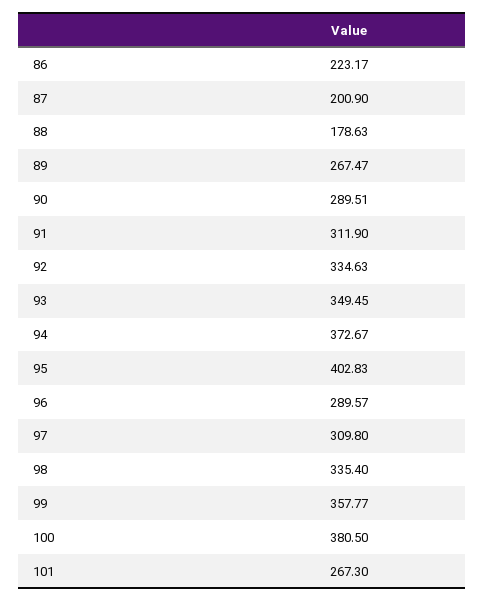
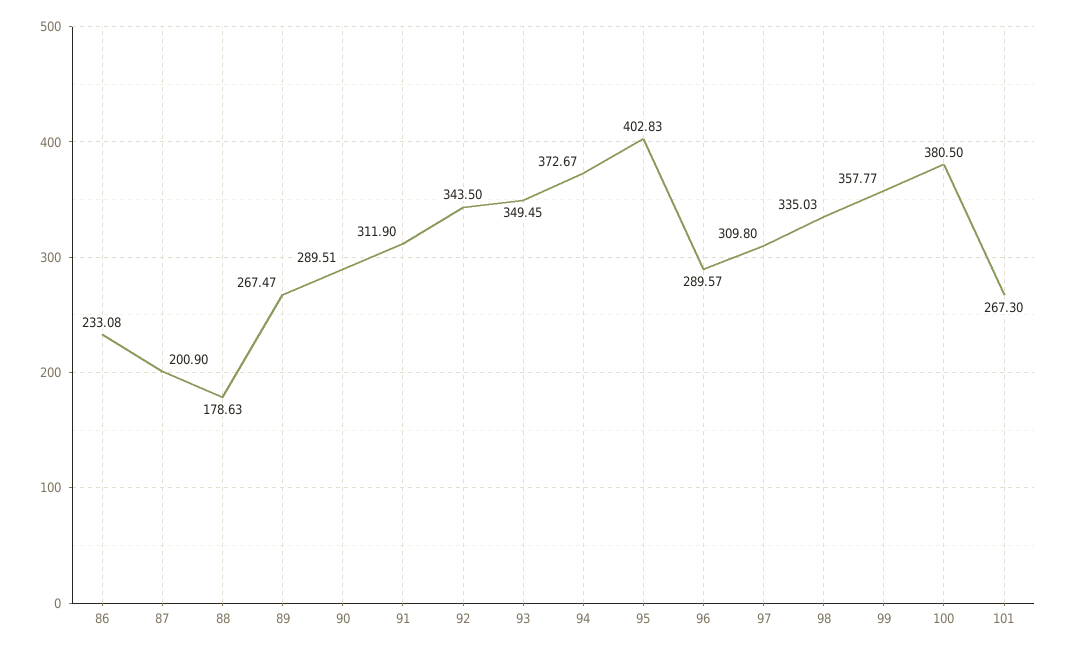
  {
-   "86": 223.17,
+   "86": 233.08,
    "87": 200.9,
    "88": 178.63,
    "89": 267.47,
    "90": 289.51,
    "91": 311.9,
-   "92": 334.63,
+   "92": 343.5,
    "93": 349.45,
    "94": 372.67,
    "95": 402.83,
    "96": 289.57,
    "97": 309.8,
-   "98": 335.4,
+   "98": 335.03,
    "99": 357.77,
    "100": 380.5,
    "101": 267.3
  }

